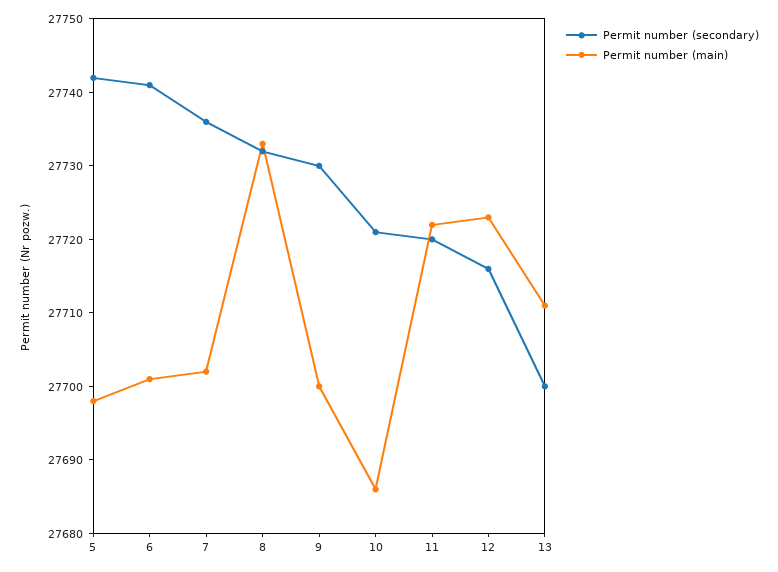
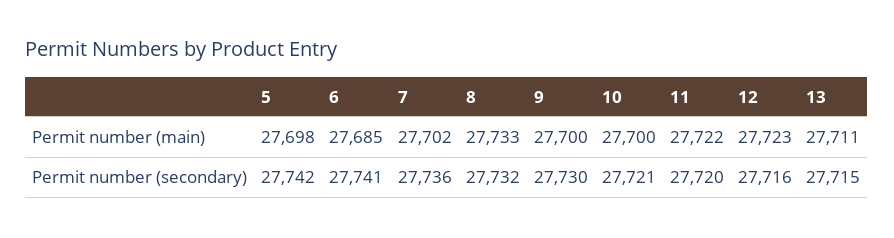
  {
    "Permit number (secondary)": {
      "5": 27742,
      "6": 27741,
      "7": 27736,
      "8": 27732,
      "9": 27730,
      "10": 27721,
      "11": 27720,
      "12": 27716,
-     "13": 27700
+     "13": 27715
    },
    "Permit number (main)": {
      "5": 27698,
-     "6": 27700,
+     "6": 27685,
      "7": 27702,
      "8": 27733,
      "9": 27700,
-     "10": 27685,
+     "10": 27700,
      "11": 27722,
      "12": 27723,
      "13": 27711
    }
  }

